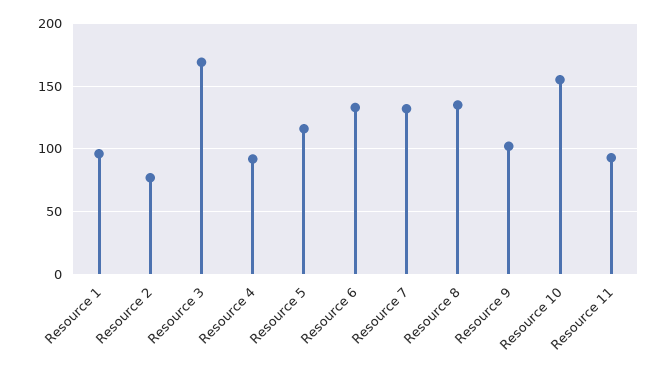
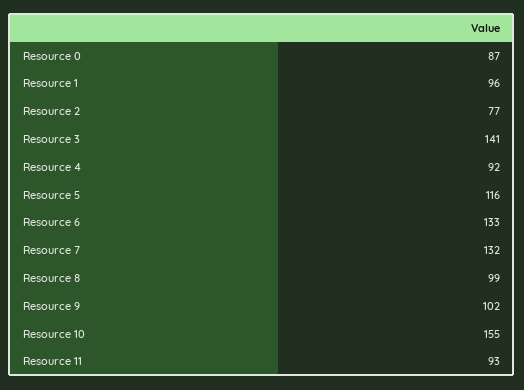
  {
    "Resource 1": 96,
    "Resource 2": 77,
-   "Resource 3": 170,
+   "Resource 3": 141,
    "Resource 4": 92,
    "Resource 5": 116,
    "Resource 6": 133,
    "Resource 7": 132,
-   "Resource 8": 135,
+   "Resource 8": 99,
    "Resource 9": 102,
    "Resource 10": 155,
-   "Resource 11": 93
+   "Resource 11": 93,
+   "Resource 0": 87
  }

